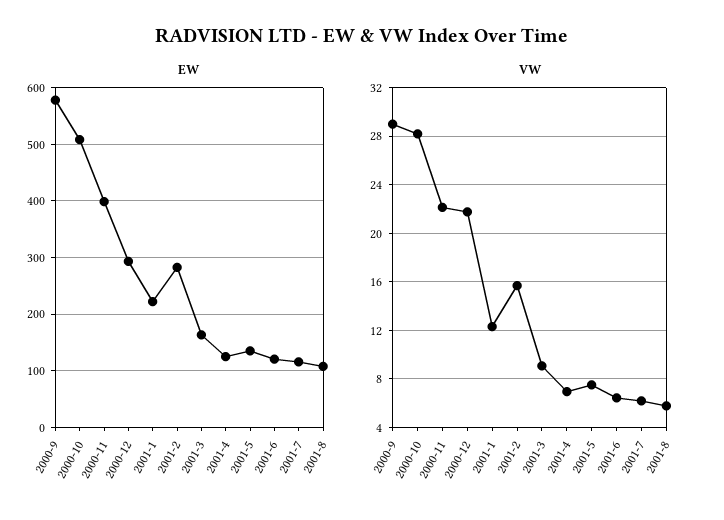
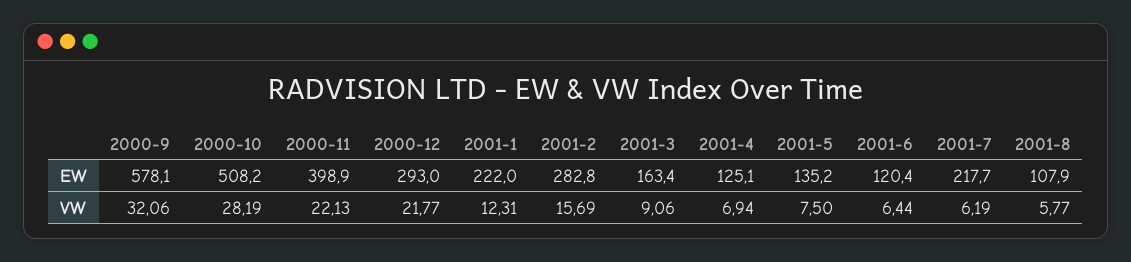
  {
    "EW": {
      "2000-9": 578.1,
      "2000-10": 508.2,
      "2000-11": 398.9,
      "2000-12": 293,
      "2001-1": 222,
      "2001-2": 282.8,
      "2001-3": 163.4,
      "2001-4": 125.1,
      "2001-5": 135.2,
      "2001-6": 120.4,
-     "2001-7": 120,
+     "2001-7": 217.7,
      "2001-8": 107.9
    },
    "VW": {
-     "2000-9": 29,
+     "2000-9": 32.06,
      "2000-10": 28.19,
      "2000-11": 22.13,
      "2000-12": 21.77,
      "2001-1": 12.31,
      "2001-2": 15.69,
      "2001-3": 9.06,
      "2001-4": 6.94,
      "2001-5": 7.5,
      "2001-6": 6.44,
      "2001-7": 6.19,
      "2001-8": 5.77
    }
  }

